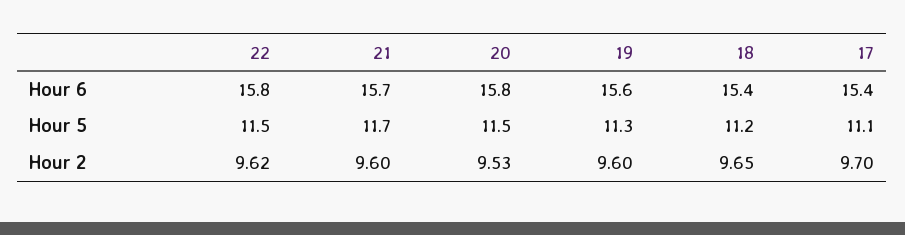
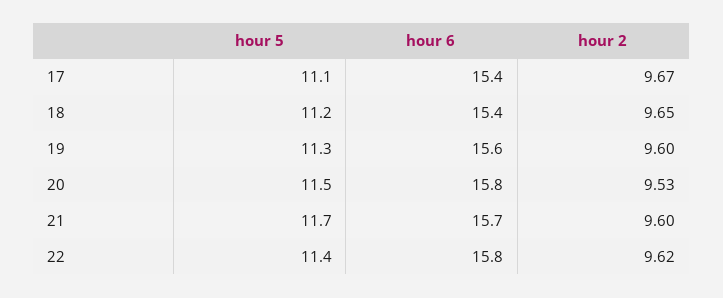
  {
    "22": {
      "Hour 6": 15.8,
-     "Hour 5": 11.5,
+     "Hour 5": 11.4,
      "Hour 2": 9.62
    },
    "21": {
      "Hour 6": 15.7,
      "Hour 5": 11.7,
      "Hour 2": 9.6
    },
    "20": {
      "Hour 6": 15.8,
      "Hour 5": 11.5,
      "Hour 2": 9.53
    },
    "19": {
      "Hour 6": 15.6,
      "Hour 5": 11.3,
      "Hour 2": 9.6
    },
    "18": {
      "Hour 6": 15.4,
      "Hour 5": 11.2,
      "Hour 2": 9.65
    },
    "17": {
      "Hour 6": 15.4,
      "Hour 5": 11.1,
-     "Hour 2": 9.7
+     "Hour 2": 9.67
    }
  }

